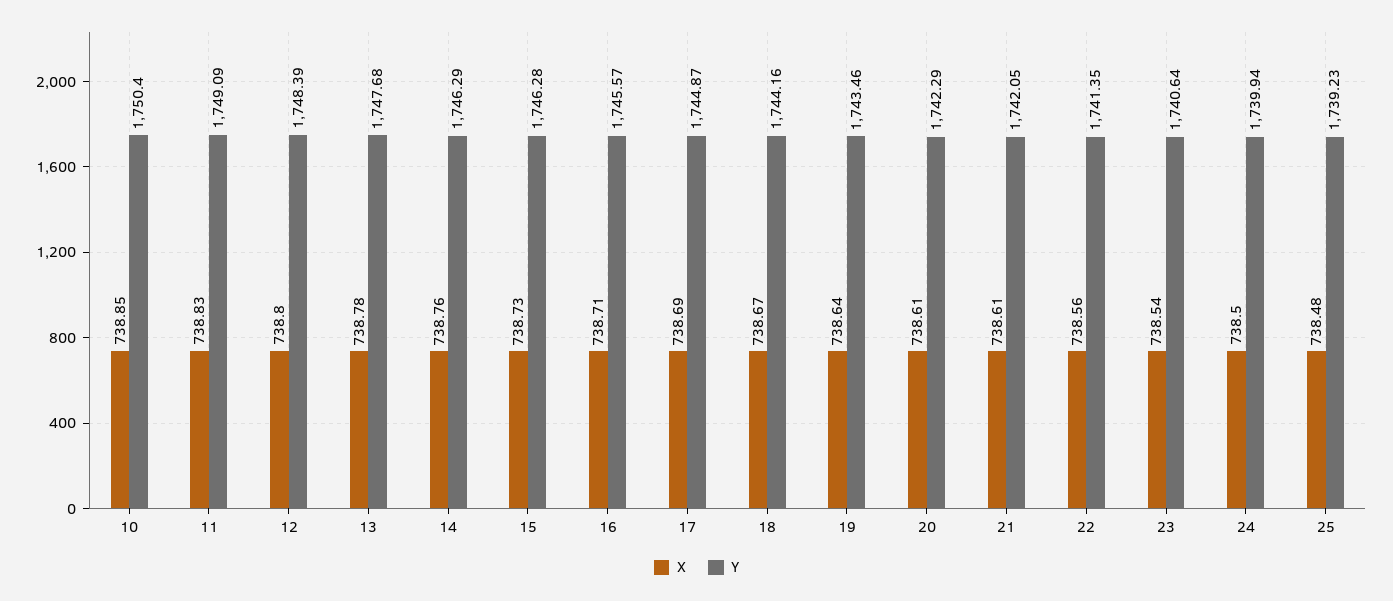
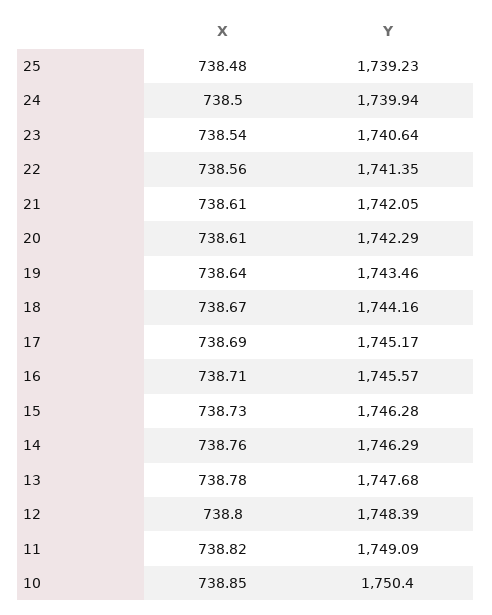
  {
    "X": {
      "10": 738.85,
-     "11": 738.83,
+     "11": 738.82,
      "12": 738.8,
      "13": 738.78,
      "14": 738.76,
      "15": 738.73,
      "16": 738.71,
      "17": 738.69,
      "18": 738.67,
      "19": 738.64,
      "20": 738.61,
      "21": 738.61,
      "22": 738.56,
      "23": 738.54,
      "24": 738.5,
      "25": 738.48
    },
    "Y": {
      "10": 1750.4,
      "11": 1749.09,
      "12": 1748.39,
      "13": 1747.68,
      "14": 1746.29,
      "15": 1746.28,
      "16": 1745.57,
-     "17": 1744.87,
+     "17": 1745.17,
      "18": 1744.16,
      "19": 1743.46,
      "20": 1742.29,
      "21": 1742.05,
      "22": 1741.35,
      "23": 1740.64,
      "24": 1739.94,
      "25": 1739.23
    }
  }

